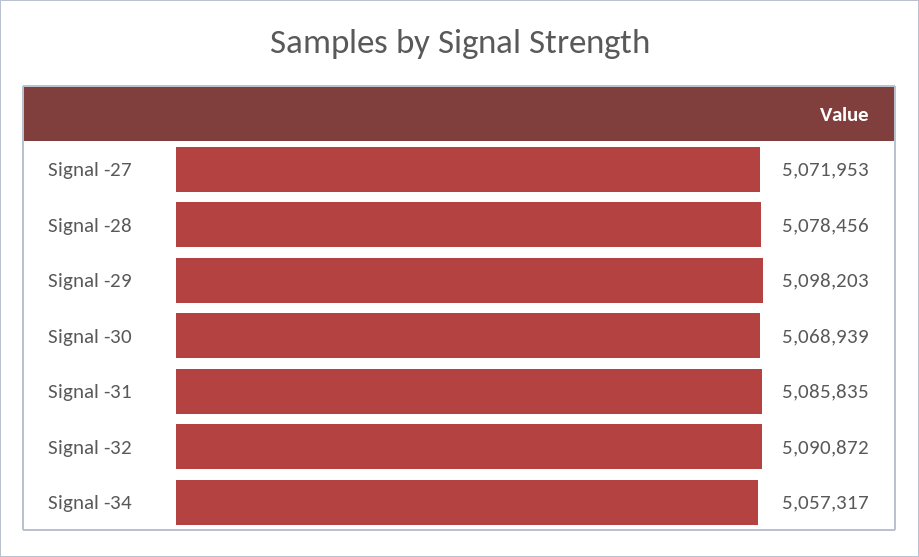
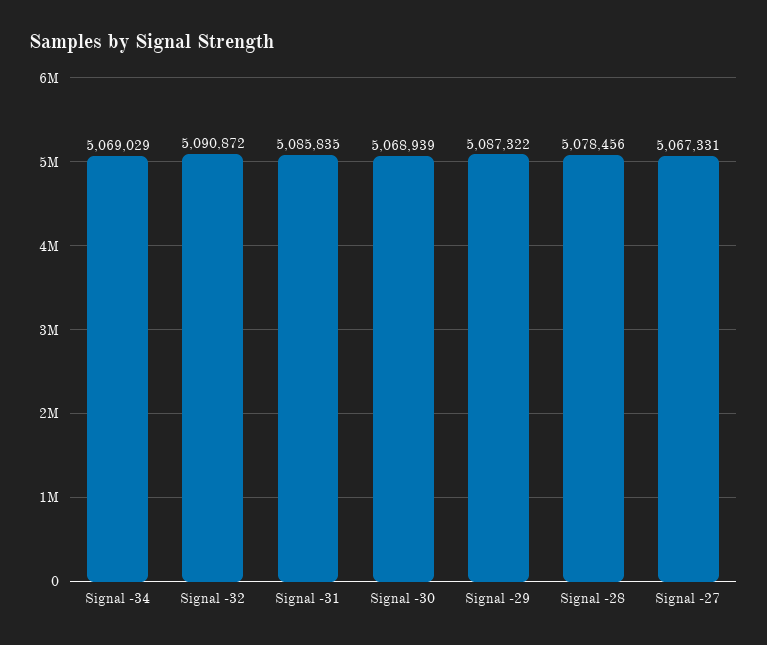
  {
-   "Signal -27": 5071953,
+   "Signal -27": 5067331,
    "Signal -28": 5078456,
-   "Signal -29": 5098203,
+   "Signal -29": 5087322,
    "Signal -30": 5068939,
    "Signal -31": 5085835,
    "Signal -32": 5090872,
-   "Signal -34": 5057317
+   "Signal -34": 5069029
  }

